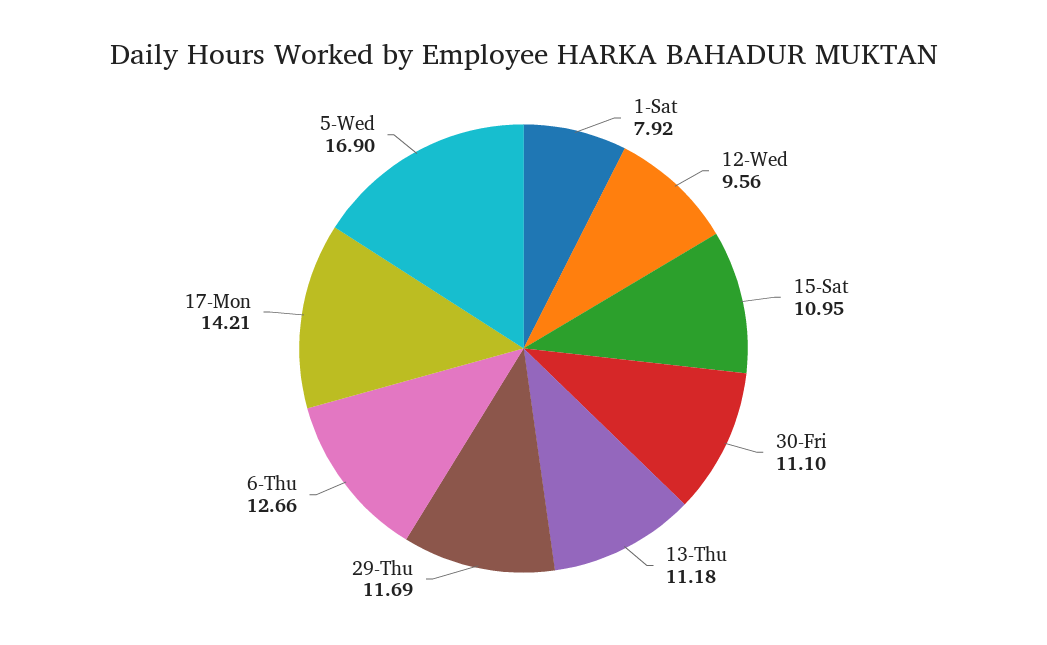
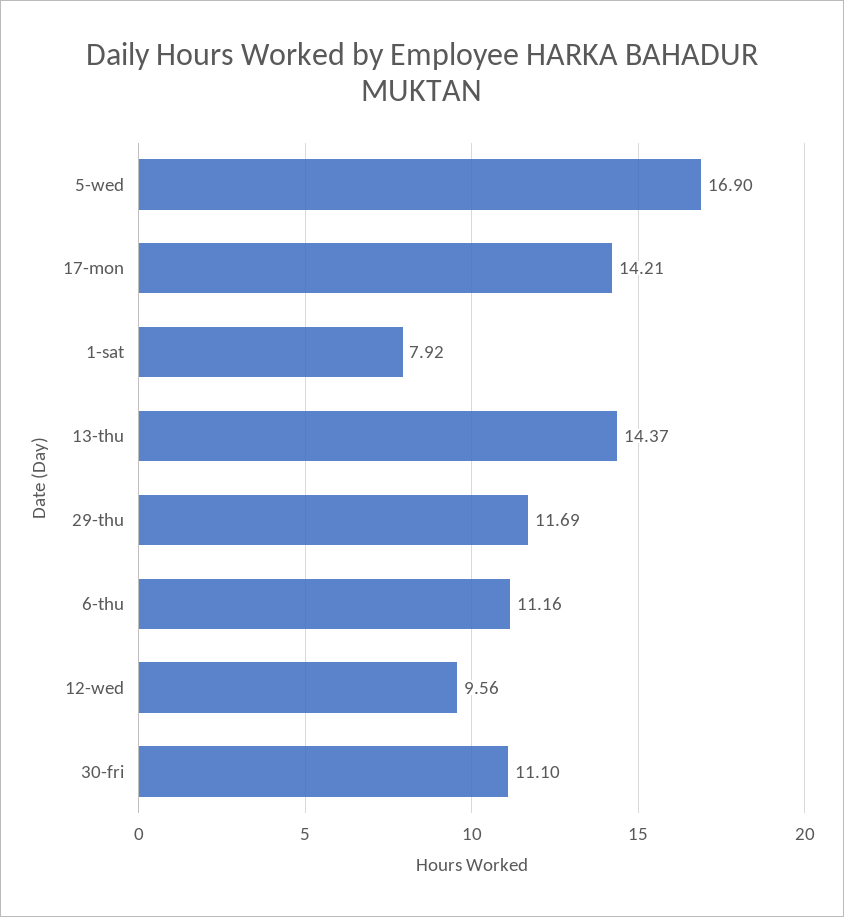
  {
    "1-Sat": 7.92,
    "12-Wed": 9.56,
-   "15-Sat": 10.95,
    "30-Fri": 11.1,
-   "13-Thu": 11.18,
+   "13-Thu": 14.37,
    "29-Thu": 11.69,
-   "6-Thu": 12.66,
+   "6-Thu": 11.16,
    "17-Mon": 14.21,
    "5-Wed": 16.9
  }

